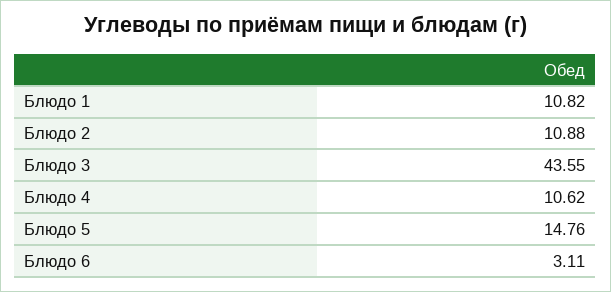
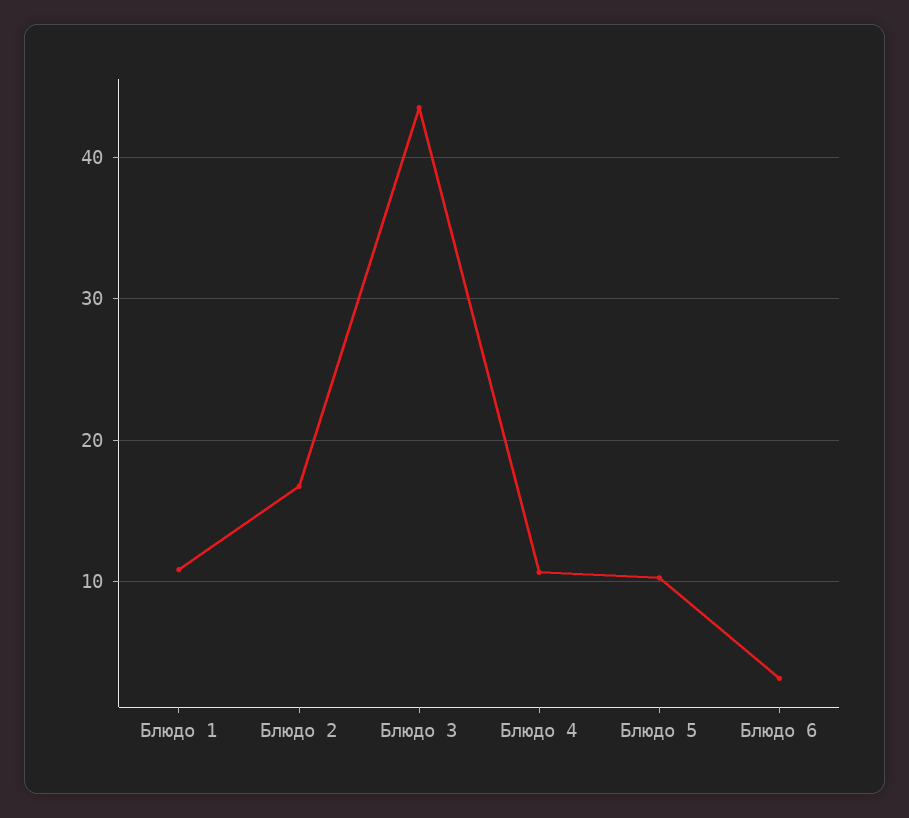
  {
    "Блюдо 1": 10.82,
-   "Блюдо 2": 10.88,
+   "Блюдо 2": 17,
    "Блюдо 3": 43.55,
    "Блюдо 4": 10.62,
-   "Блюдо 5": 14.76,
+   "Блюдо 5": 10,
    "Блюдо 6": 3.11
  }

